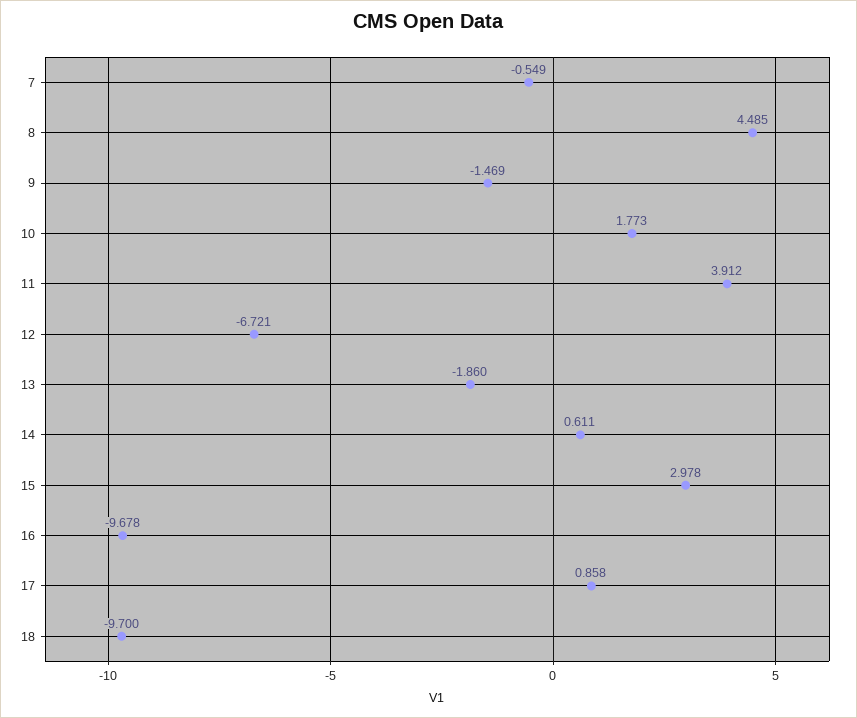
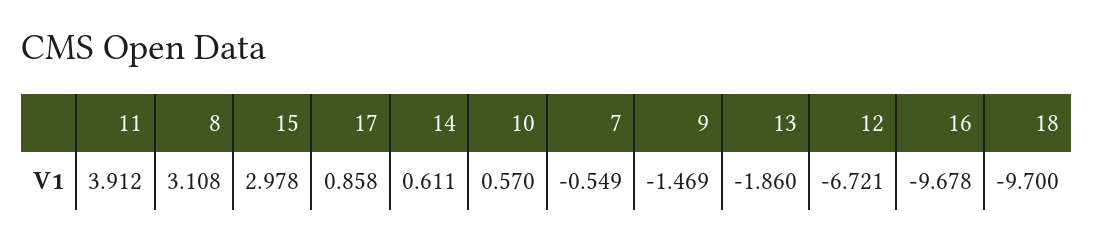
  {
    "7": -0.549,
-   "8": 4.485,
+   "8": 3.108,
    "9": -1.469,
-   "10": 1.773,
+   "10": 0.57,
    "11": 3.912,
    "12": -6.721,
    "13": -1.86,
    "14": 0.611,
    "15": 2.978,
    "16": -9.678,
    "17": 0.858,
    "18": -9.7
  }

